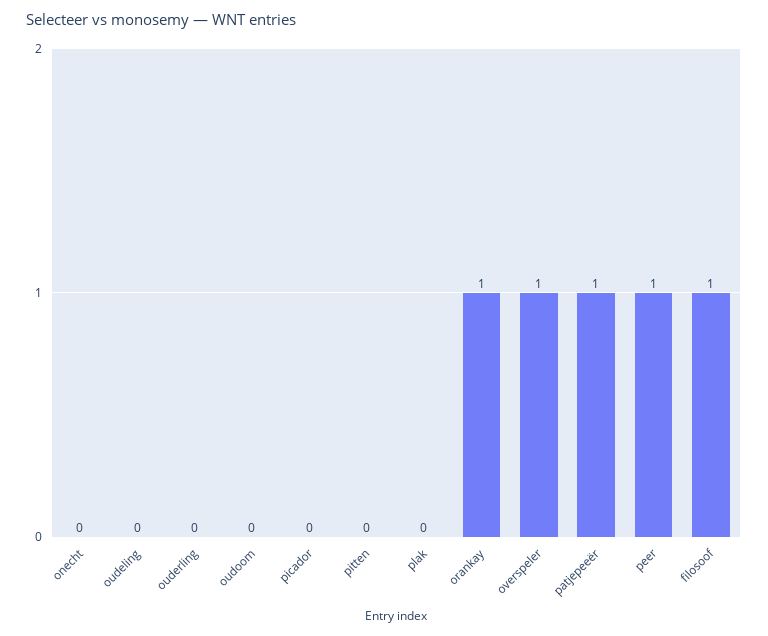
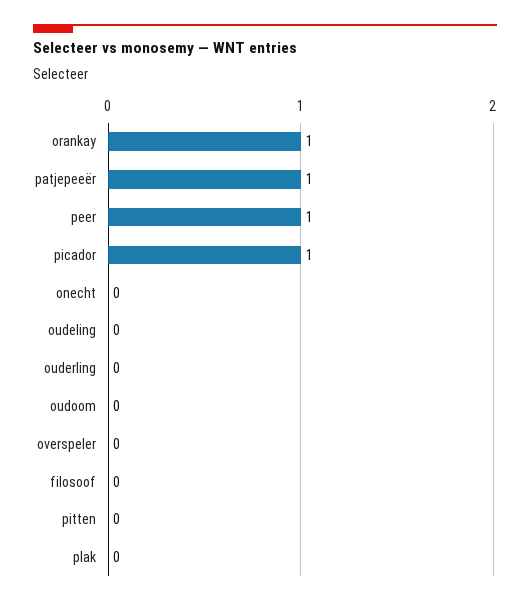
  {
    "onecht": 0,
    "oudeling": 0,
    "ouderling": 0,
    "oudoom": 0,
-   "picador": 0,
+   "picador": 1,
    "pitten": 0,
    "plak": 0,
    "orankay": 1,
-   "overspeler": 1,
+   "overspeler": 0,
    "patjepeeër": 1,
    "peer": 1,
-   "filosoof": 1
+   "filosoof": 0
  }

